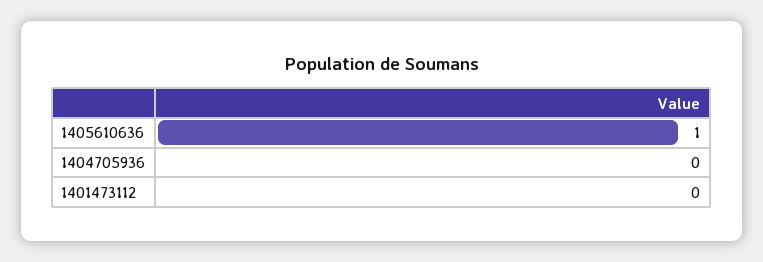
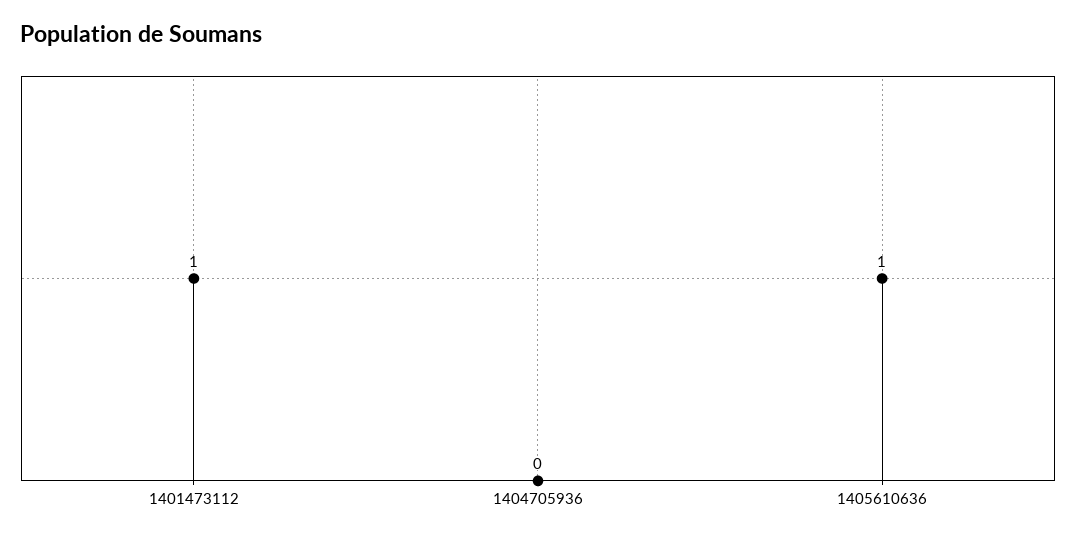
  {
    "1405610636": 1,
    "1404705936": 0,
-   "1401473112": 0
+   "1401473112": 1
  }

